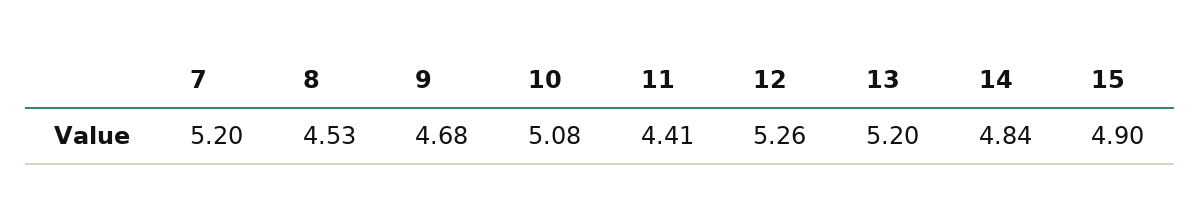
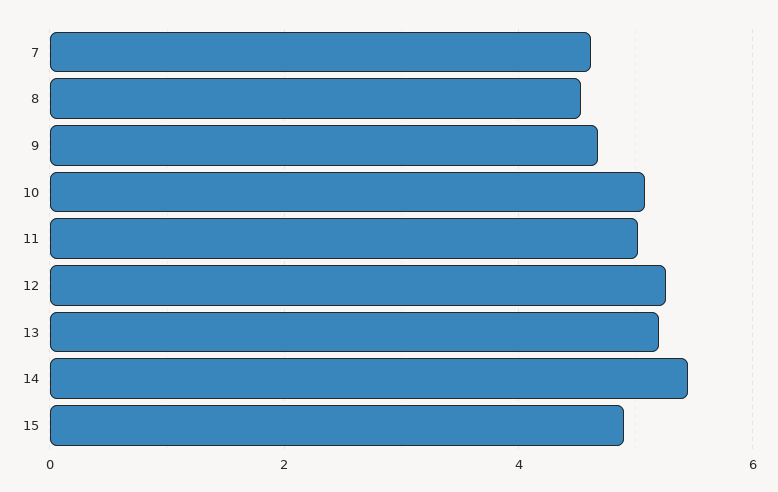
  {
-   "7": 5.2,
+   "7": 4.6,
    "8": 4.53,
    "9": 4.68,
    "10": 5.08,
-   "11": 4.41,
+   "11": 5,
    "12": 5.26,
    "13": 5.2,
-   "14": 4.84,
+   "14": 5.4,
    "15": 4.9
  }

